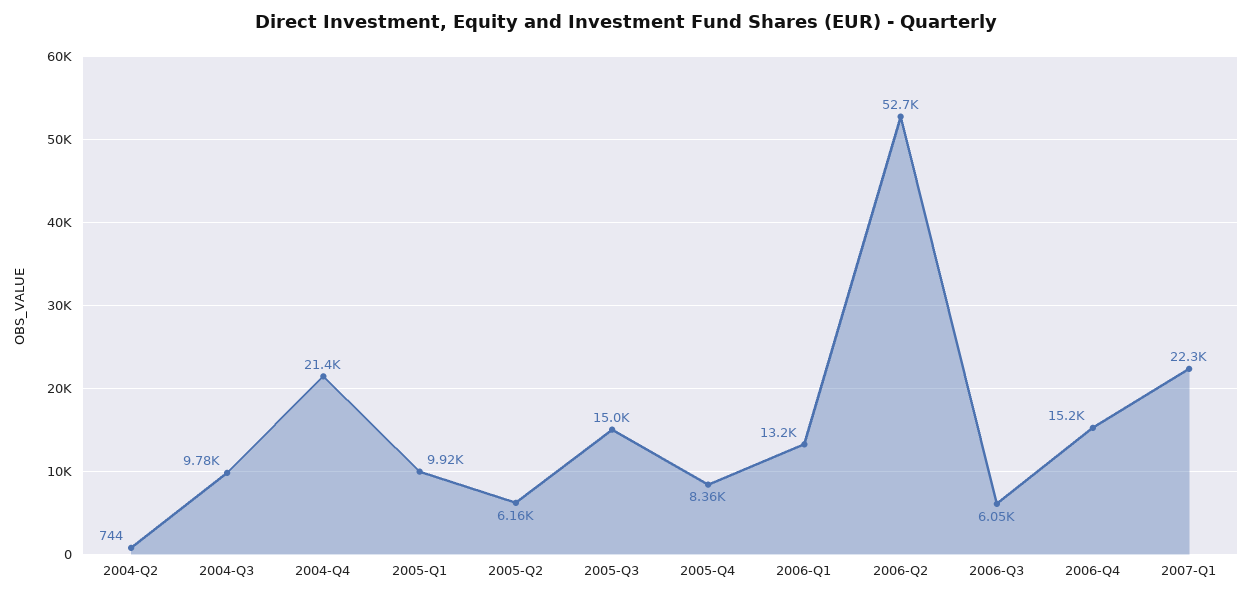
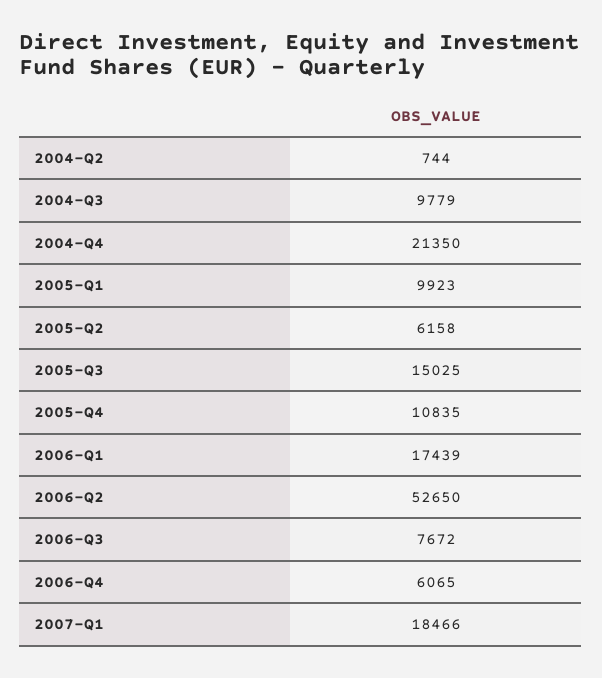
  {
    "2004-Q2": 744,
    "2004-Q3": 9779,
    "2004-Q4": 21350,
    "2005-Q1": 9923,
    "2005-Q2": 6158,
    "2005-Q3": 15025,
-   "2005-Q4": 8360,
+   "2005-Q4": 10835,
-   "2006-Q1": 13200,
+   "2006-Q1": 17439,
    "2006-Q2": 52650,
-   "2006-Q3": 6050,
+   "2006-Q3": 7672,
-   "2006-Q4": 15200,
+   "2006-Q4": 6065,
-   "2007-Q1": 22300
+   "2007-Q1": 18466
  }

